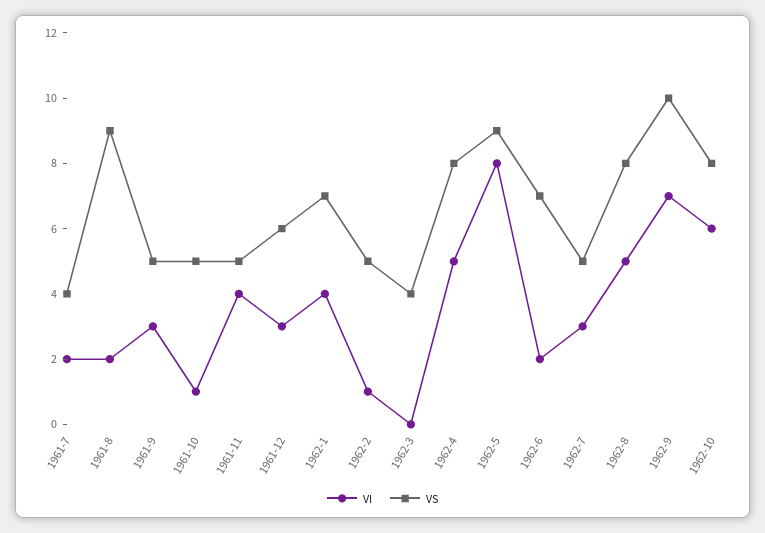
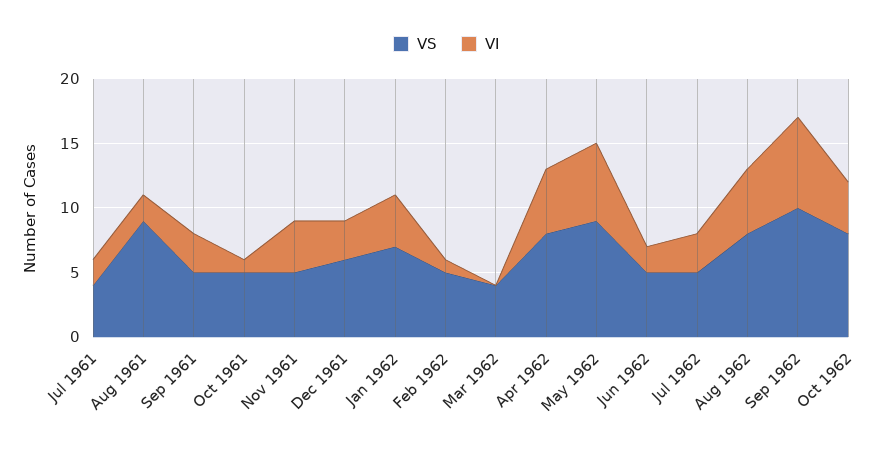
  {
    "VI": {
      "1961-7": 2,
      "1961-8": 2,
      "1961-9": 3,
      "1961-10": 1,
      "1961-11": 4,
      "1961-12": 3,
      "1962-1": 4,
      "1962-2": 1,
      "1962-3": 0,
      "1962-4": 5,
-     "1962-5": 8,
+     "1962-5": 6,
      "1962-6": 2,
      "1962-7": 3,
      "1962-8": 5,
      "1962-9": 7,
-     "1962-10": 6
+     "1962-10": 4
    },
    "VS": {
      "1961-7": 4,
      "1961-8": 9,
      "1961-9": 5,
      "1961-10": 5,
      "1961-11": 5,
      "1961-12": 6,
      "1962-1": 7,
      "1962-2": 5,
      "1962-3": 4,
      "1962-4": 8,
      "1962-5": 9,
-     "1962-6": 7,
+     "1962-6": 5,
      "1962-7": 5,
      "1962-8": 8,
      "1962-9": 10,
      "1962-10": 8
    }
  }

